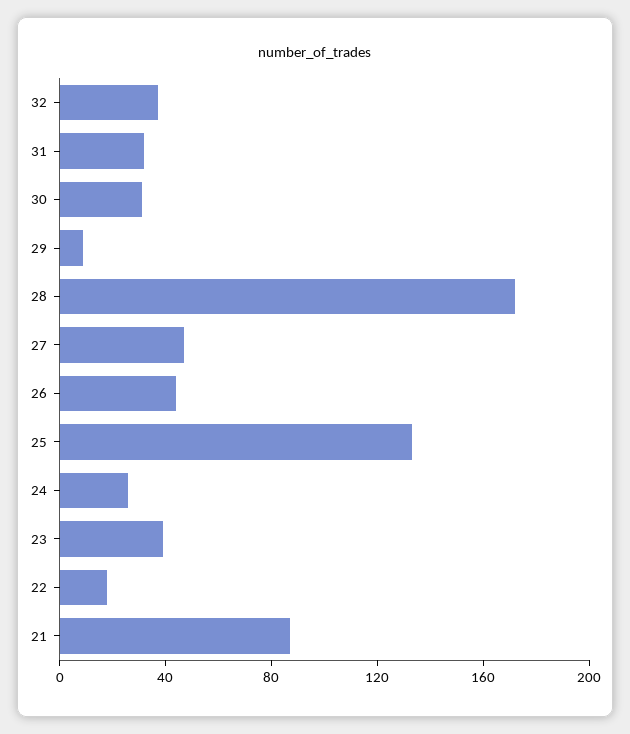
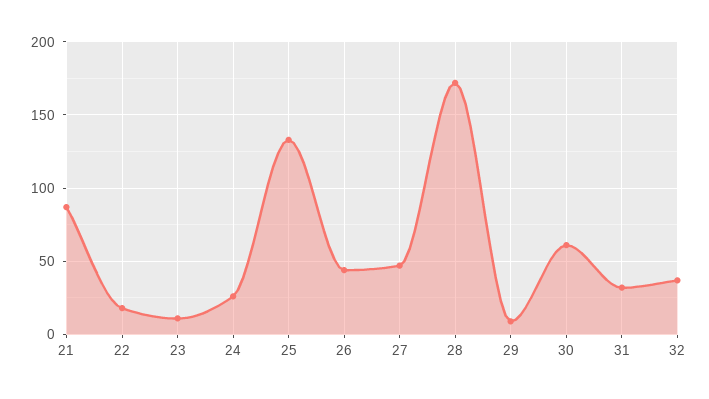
  {
    "32": 35,
    "31": 30,
-   "30": 30,
+   "30": 60,
    "29": 10,
    "28": 170,
    "27": 45,
    "26": 45,
    "25": 135,
    "24": 25,
-   "23": 40,
+   "23": 10,
    "22": 20,
    "21": 85
  }

